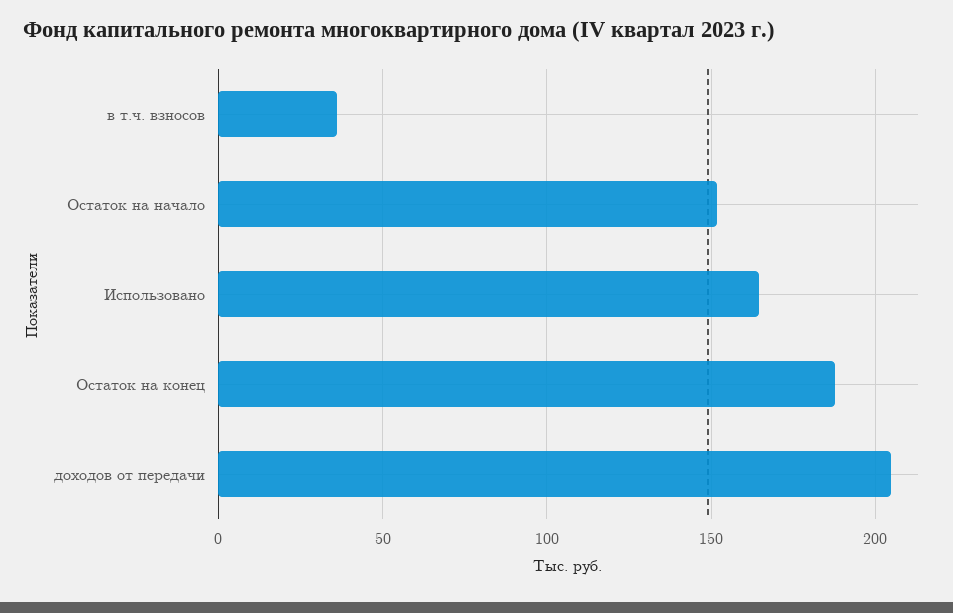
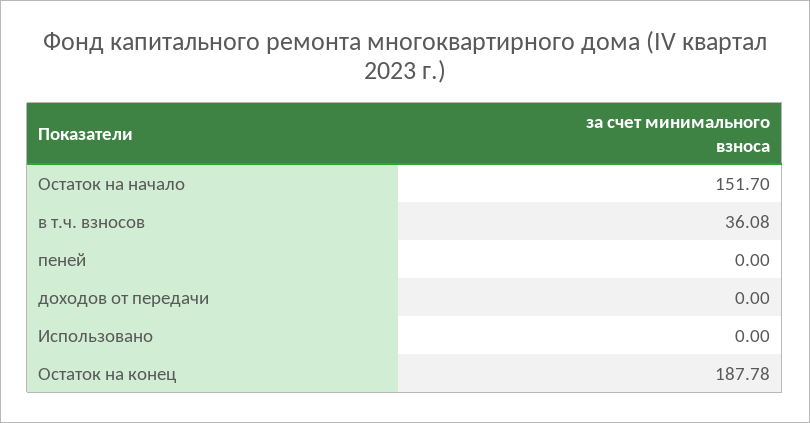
  {
    "в т.ч. взносов": 36.08,
    "Остаток на начало": 151.7,
-   "Использовано": 165,
+   "Использовано": 0,
    "Остаток на конец": 187.78,
-   "доходов от передачи": 205
+   "доходов от передачи": 0,
+   "пеней": 0
  }

